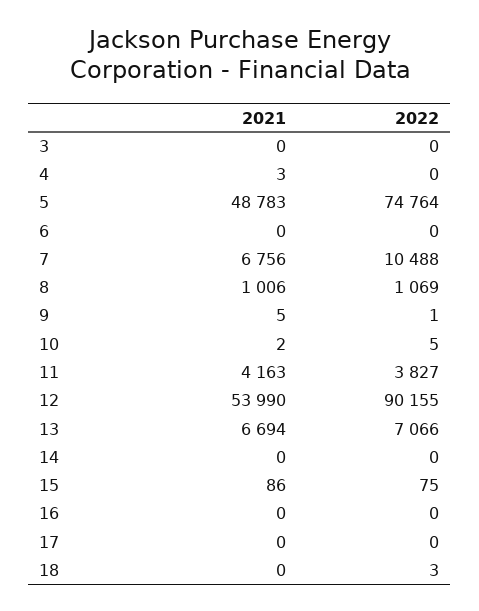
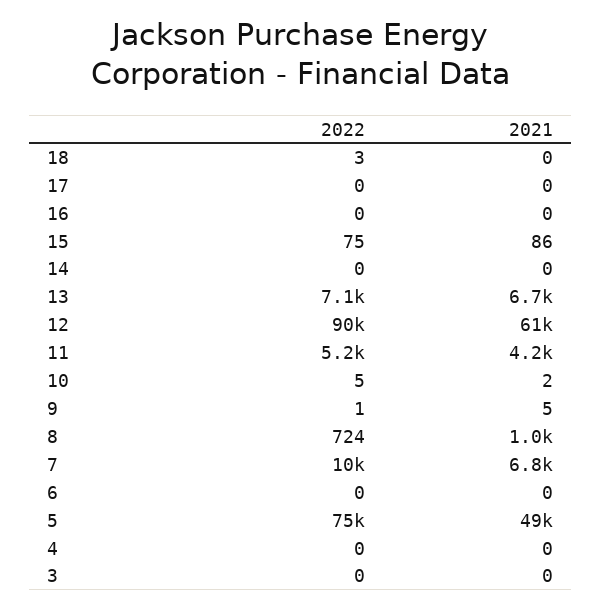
  {
    "2021": {
      "3": 0,
-     "4": 3,
+     "4": 0,
      "5": 48783,
      "6": 0,
      "7": 6756,
      "8": 1006,
      "9": 5,
      "10": 2,
      "11": 4163,
-     "12": 53990,
+     "12": 61000,
      "13": 6694,
      "14": 0,
      "15": 86,
      "16": 0,
      "17": 0,
      "18": 0
    },
    "2022": {
      "3": 0,
      "4": 0,
      "5": 74764,
      "6": 0,
      "7": 10488,
-     "8": 1069,
+     "8": 724,
      "9": 1,
      "10": 5,
-     "11": 3827,
+     "11": 5200,
      "12": 90155,
      "13": 7066,
      "14": 0,
      "15": 75,
      "16": 0,
      "17": 0,
      "18": 3
    }
  }

